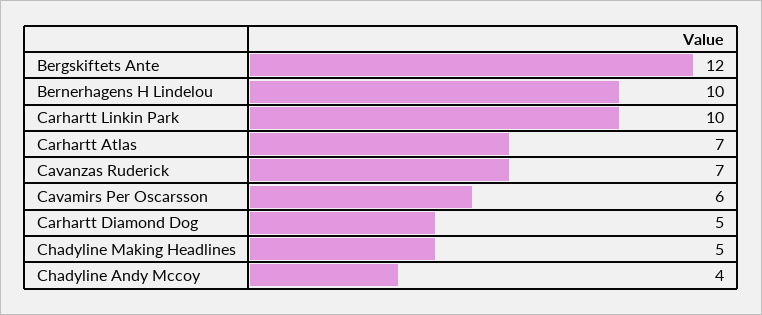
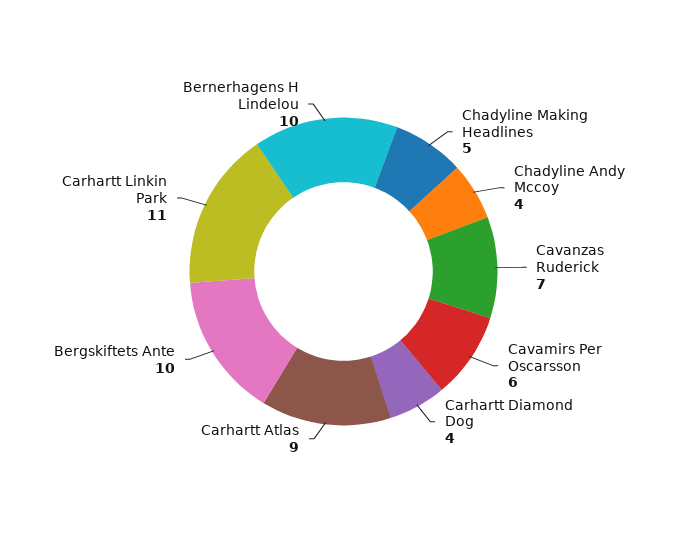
  {
-   "Bergskiftets Ante": 12,
+   "Bergskiftets Ante": 10,
    "Bernerhagens H Lindelou": 10,
-   "Carhartt Linkin Park": 10,
+   "Carhartt Linkin Park": 11,
-   "Carhartt Atlas": 7,
+   "Carhartt Atlas": 9,
    "Cavanzas Ruderick": 7,
    "Cavamirs Per Oscarsson": 6,
-   "Carhartt Diamond Dog": 5,
+   "Carhartt Diamond Dog": 4,
    "Chadyline Making Headlines": 5,
    "Chadyline Andy Mccoy": 4
  }

